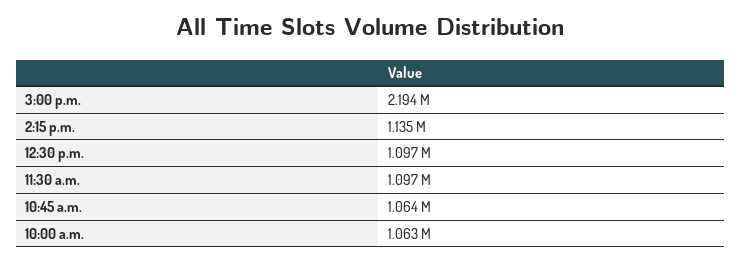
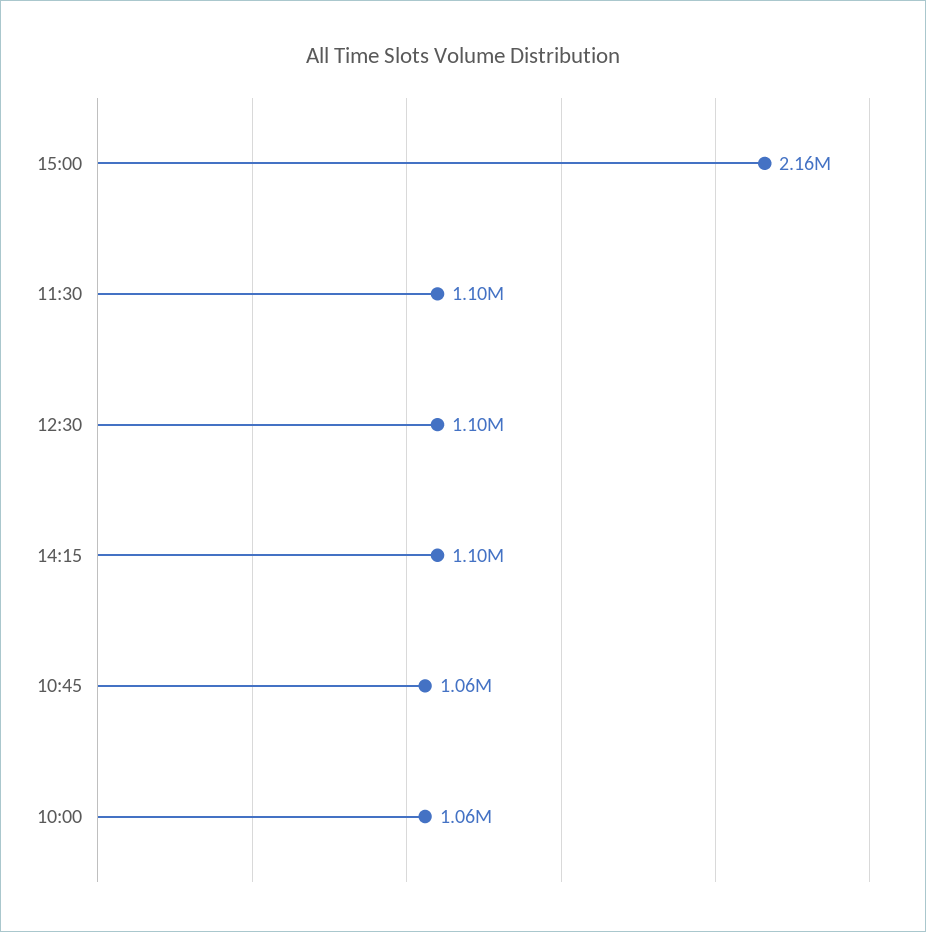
  {
-   "3:00 p.m.": 2194000,
+   "3:00 p.m.": 2160000,
-   "2:15 p.m.": 1135000,
+   "2:15 p.m.": 1100000,
    "12:30 p.m.": 1097000,
    "11:30 a.m.": 1097000,
    "10:45 a.m.": 1064000,
    "10:00 a.m.": 1063000
  }

